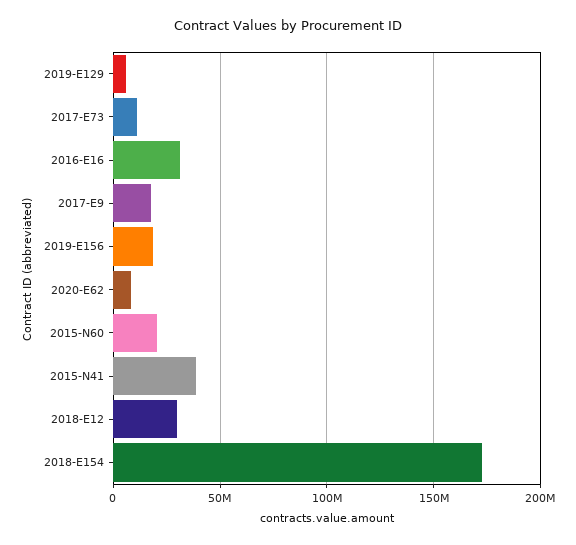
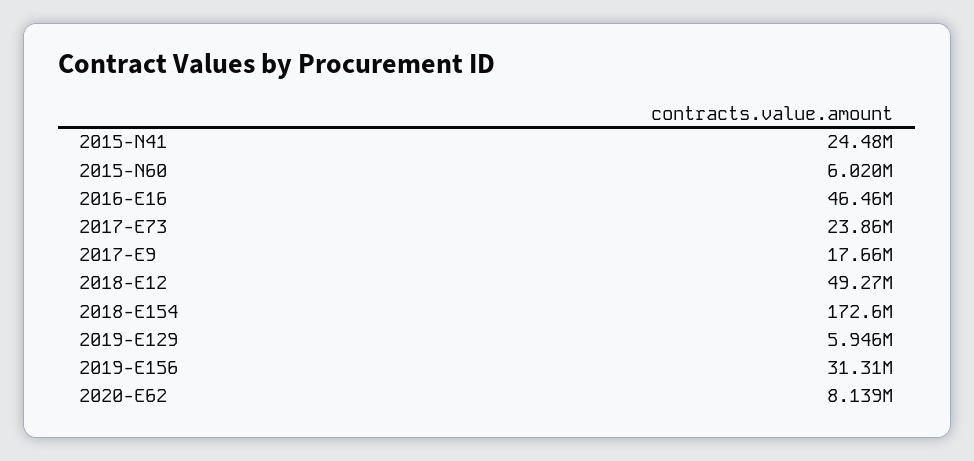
  {
    "2019-E129": 5946000,
-   "2017-E73": 10000000,
+   "2017-E73": 23860000,
-   "2016-E16": 30000000,
+   "2016-E16": 46460000,
    "2017-E9": 17660000,
-   "2019-E156": 20000000,
+   "2019-E156": 31310000,
    "2020-E62": 8139000,
-   "2015-N60": 20000000,
+   "2015-N60": 6020000,
-   "2015-N41": 40000000,
+   "2015-N41": 24480000,
-   "2018-E12": 30000000,
+   "2018-E12": 49270000,
    "2018-E154": 172600000
  }

